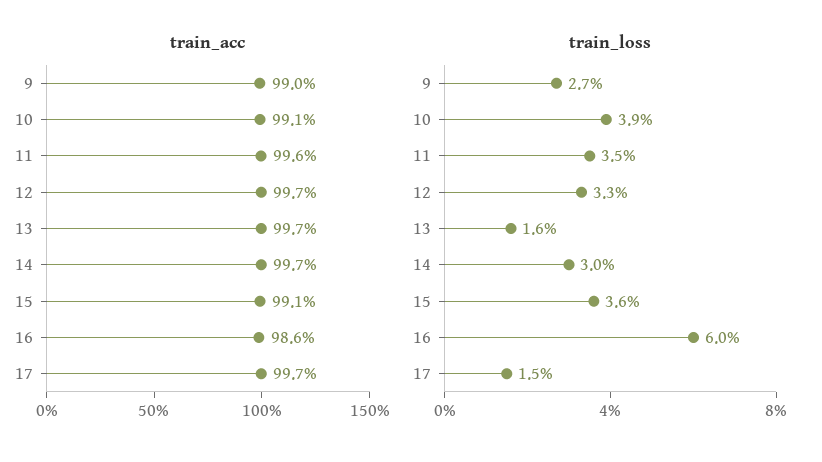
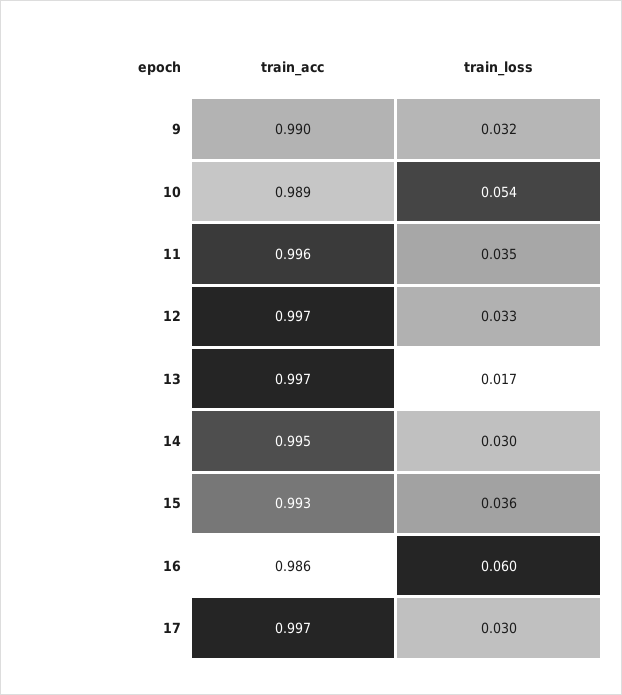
  {
    "train_acc": {
      "9": 0.99,
-     "10": 0.991,
+     "10": 0.989,
      "11": 0.996,
      "12": 0.997,
      "13": 0.997,
-     "14": 0.997,
+     "14": 0.995,
-     "15": 0.991,
+     "15": 0.993,
      "16": 0.986,
      "17": 0.997
    },
    "train_loss": {
-     "9": 0.027,
+     "9": 0.032,
-     "10": 0.039,
+     "10": 0.054,
      "11": 0.035,
      "12": 0.033,
-     "13": 0.016,
+     "13": 0.017,
      "14": 0.03,
      "15": 0.036,
      "16": 0.06,
-     "17": 0.015
+     "17": 0.03
    }
  }

